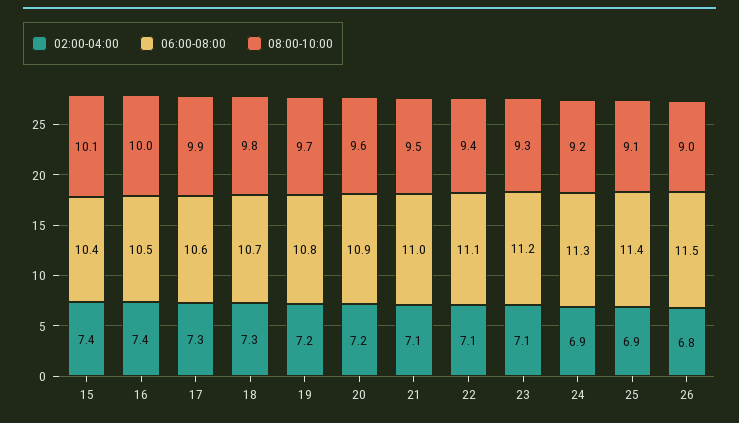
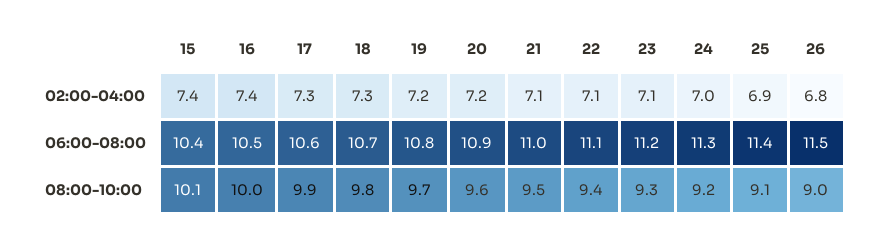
  {
    "02:00-04:00": {
      "15": 7.4,
      "16": 7.4,
      "17": 7.3,
      "18": 7.3,
      "19": 7.2,
      "20": 7.2,
      "21": 7.1,
      "22": 7.1,
      "23": 7.1,
-     "24": 6.9,
+     "24": 7,
      "25": 6.9,
      "26": 6.8
    },
    "06:00-08:00": {
      "15": 10.4,
      "16": 10.5,
      "17": 10.6,
      "18": 10.7,
      "19": 10.8,
      "20": 10.9,
      "21": 11,
      "22": 11.1,
      "23": 11.2,
      "24": 11.3,
      "25": 11.4,
      "26": 11.5
    },
    "08:00-10:00": {
      "15": 10.1,
      "16": 10,
      "17": 9.9,
      "18": 9.8,
      "19": 9.7,
      "20": 9.6,
      "21": 9.5,
      "22": 9.4,
      "23": 9.3,
      "24": 9.2,
      "25": 9.1,
      "26": 9
    }
  }

